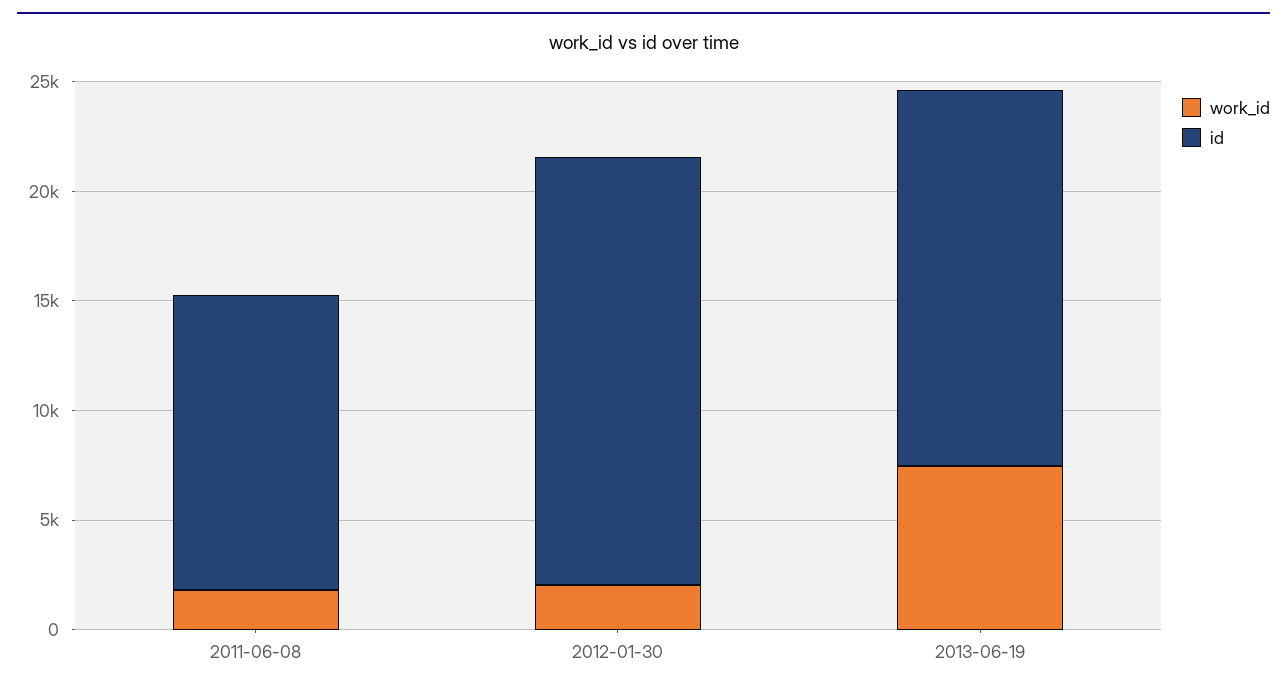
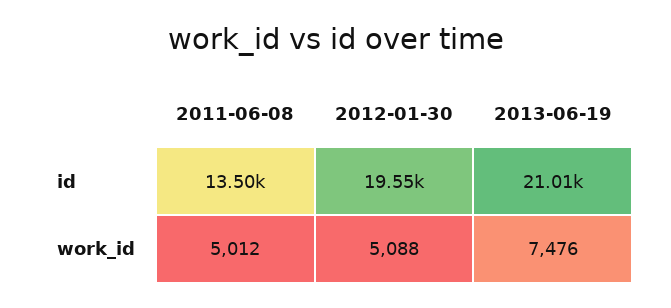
  {
    "work_id": {
-     "2011-06-08": 2000,
+     "2011-06-08": 5012,
-     "2012-01-30": 2000,
+     "2012-01-30": 5088,
      "2013-06-19": 7476
    },
    "id": {
      "2011-06-08": 13500,
      "2012-01-30": 19550,
-     "2013-06-19": 17000
+     "2013-06-19": 21010
    }
  }

